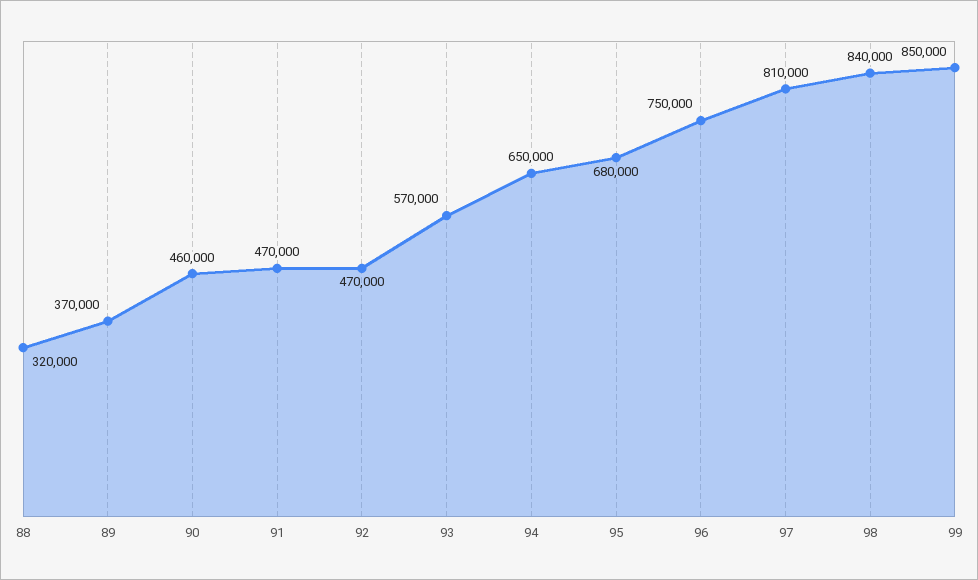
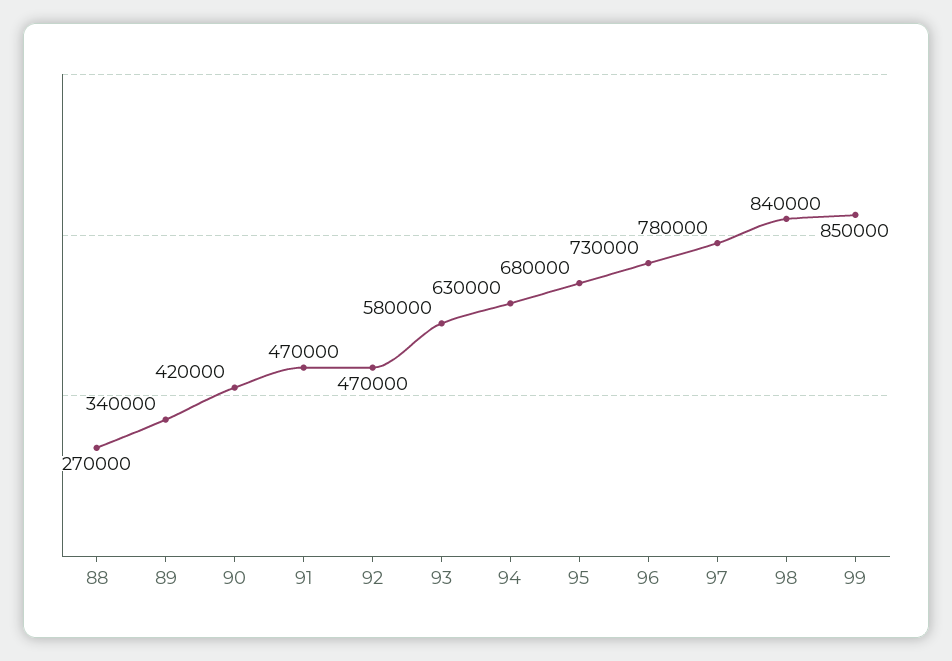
  {
-   "88": 320000,
+   "88": 270000,
-   "89": 370000,
+   "89": 340000,
-   "90": 460000,
+   "90": 420000,
    "91": 470000,
    "92": 470000,
-   "93": 570000,
+   "93": 580000,
-   "94": 650000,
+   "94": 630000,
    "95": 680000,
-   "96": 750000,
+   "96": 730000,
-   "97": 810000,
+   "97": 780000,
    "98": 840000,
    "99": 850000
  }

